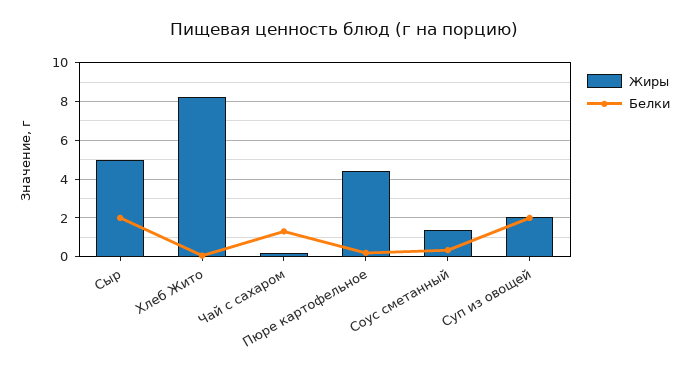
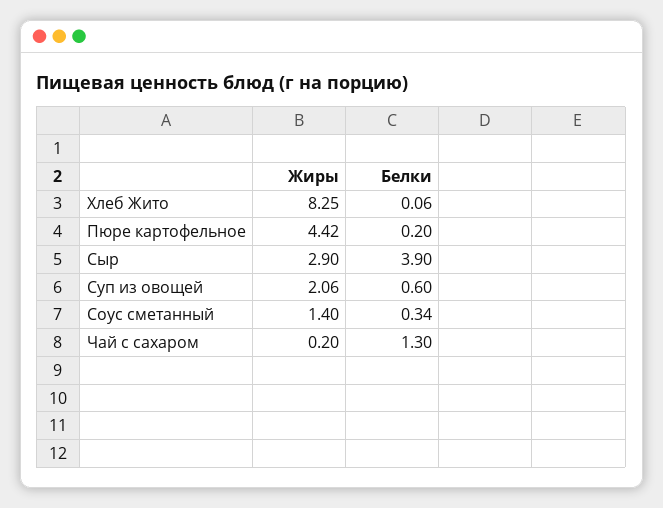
  {
    "Жиры": {
-     "Сыр": 5,
+     "Сыр": 2.9,
      "Хлеб Жито": 8.25,
      "Чай с сахаром": 0.2,
      "Пюре картофельное": 4.42,
      "Соус сметанный": 1.4,
      "Суп из овощей": 2.06
    },
    "Белки": {
-     "Сыр": 2,
+     "Сыр": 3.9,
      "Хлеб Жито": 0.06,
      "Чай с сахаром": 1.3,
      "Пюре картофельное": 0.2,
      "Соус сметанный": 0.34,
-     "Суп из овощей": 2
+     "Суп из овощей": 0.6
    }
  }

